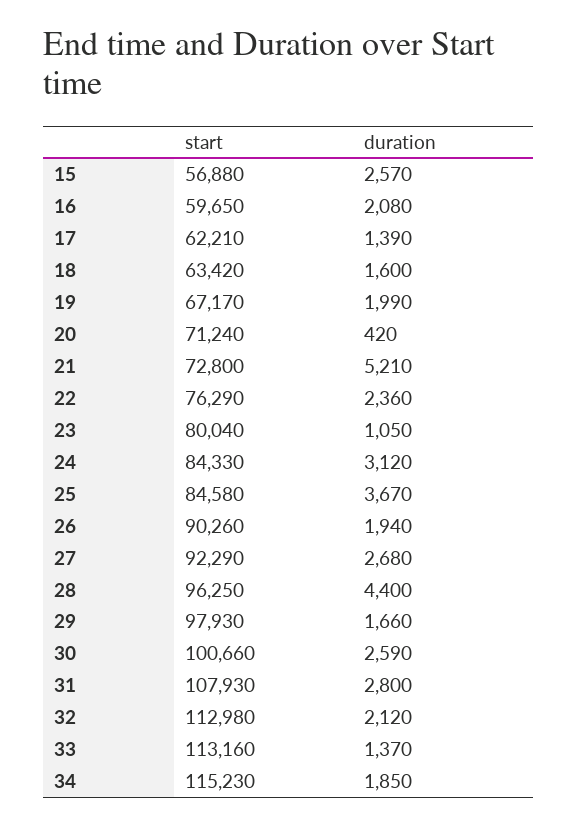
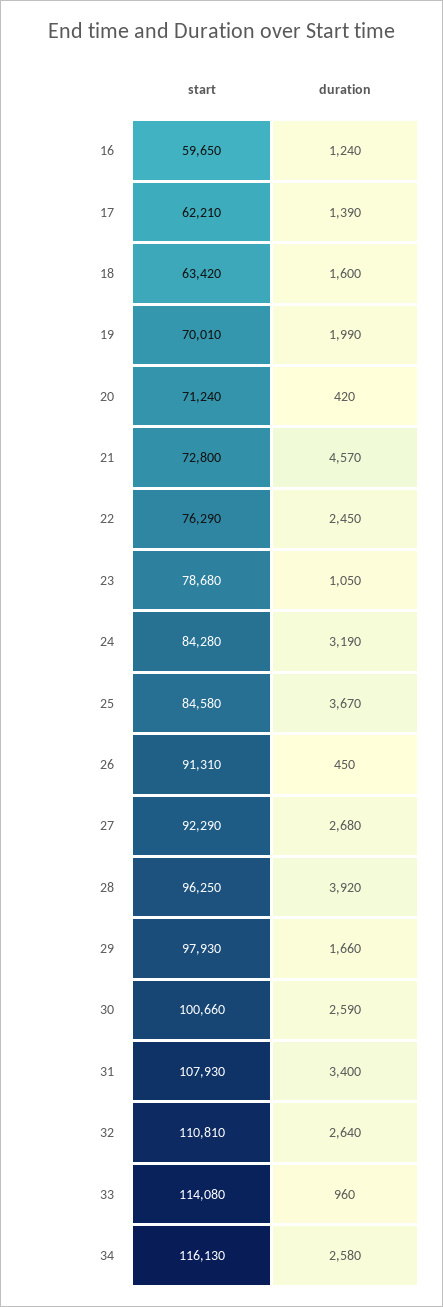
  {
    "start": {
-     "15": 56880,
      "16": 59650,
      "17": 62210,
      "18": 63420,
-     "19": 67170,
+     "19": 70010,
      "20": 71240,
      "21": 72800,
      "22": 76290,
-     "23": 80040,
+     "23": 78680,
-     "24": 84330,
+     "24": 84280,
      "25": 84580,
-     "26": 90260,
+     "26": 91310,
      "27": 92290,
      "28": 96250,
      "29": 97930,
      "30": 100660,
      "31": 107930,
-     "32": 112980,
+     "32": 110810,
-     "33": 113160,
+     "33": 114080,
-     "34": 115230
+     "34": 116130
    },
    "duration": {
-     "15": 2570,
-     "16": 2080,
+     "16": 1240,
      "17": 1390,
      "18": 1600,
      "19": 1990,
      "20": 420,
-     "21": 5210,
+     "21": 4570,
-     "22": 2360,
+     "22": 2450,
      "23": 1050,
-     "24": 3120,
+     "24": 3190,
      "25": 3670,
-     "26": 1940,
+     "26": 450,
      "27": 2680,
-     "28": 4400,
+     "28": 3920,
      "29": 1660,
      "30": 2590,
-     "31": 2800,
+     "31": 3400,
-     "32": 2120,
+     "32": 2640,
-     "33": 1370,
+     "33": 960,
-     "34": 1850
+     "34": 2580
    }
  }

